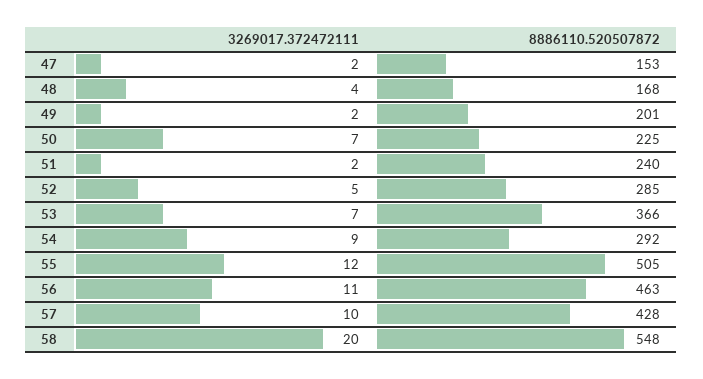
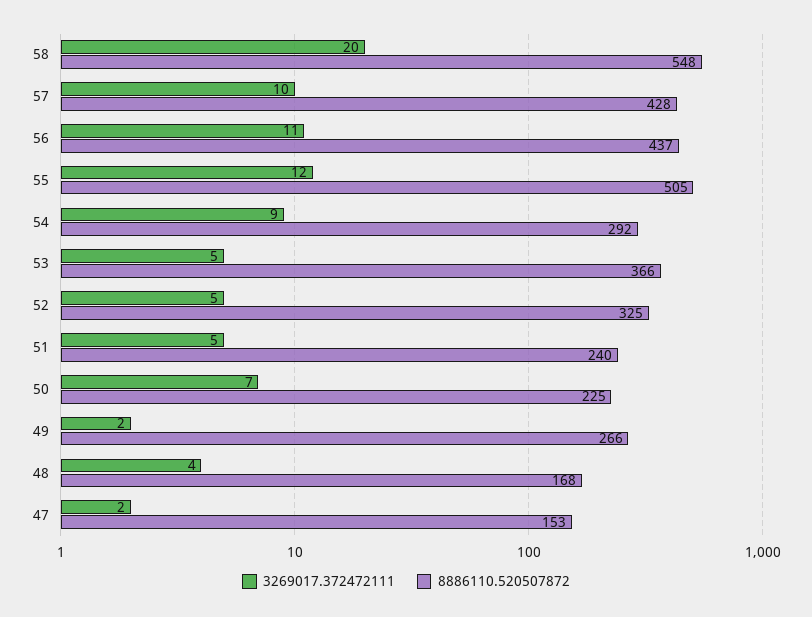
  {
    "3269017.372472111": {
      "47": 2,
      "48": 4,
      "49": 2,
      "50": 7,
-     "51": 2,
+     "51": 5,
      "52": 5,
-     "53": 7,
+     "53": 5,
      "54": 9,
      "55": 12,
      "56": 11,
      "57": 10,
      "58": 20
    },
    "8886110.520507872": {
      "47": 153,
      "48": 168,
-     "49": 201,
+     "49": 266,
      "50": 225,
      "51": 240,
-     "52": 285,
+     "52": 325,
      "53": 366,
      "54": 292,
      "55": 505,
-     "56": 463,
+     "56": 437,
      "57": 428,
      "58": 548
    }
  }

